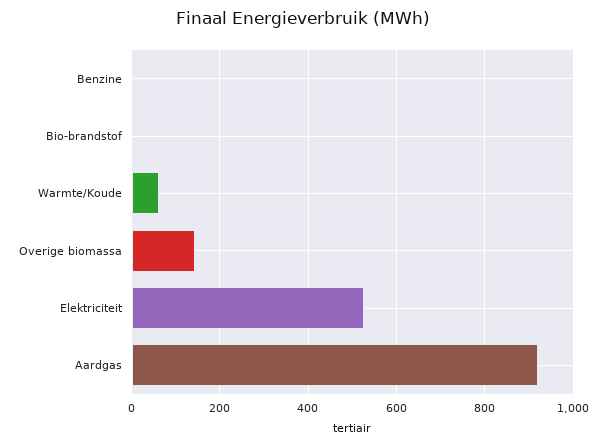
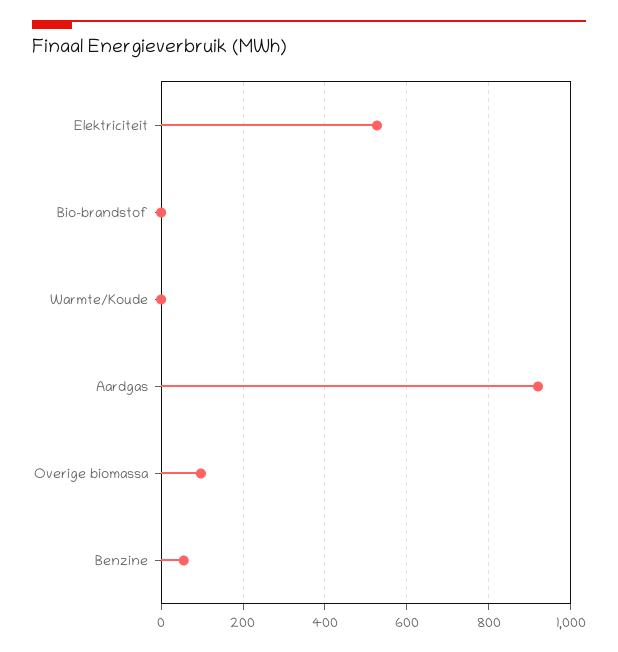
  {
-   "Benzine": 0,
+   "Benzine": 60,
    "Bio-brandstof": 0,
-   "Warmte/Koude": 60,
+   "Warmte/Koude": 0,
-   "Overige biomassa": 140,
+   "Overige biomassa": 100,
    "Elektriciteit": 520,
    "Aardgas": 920
  }

